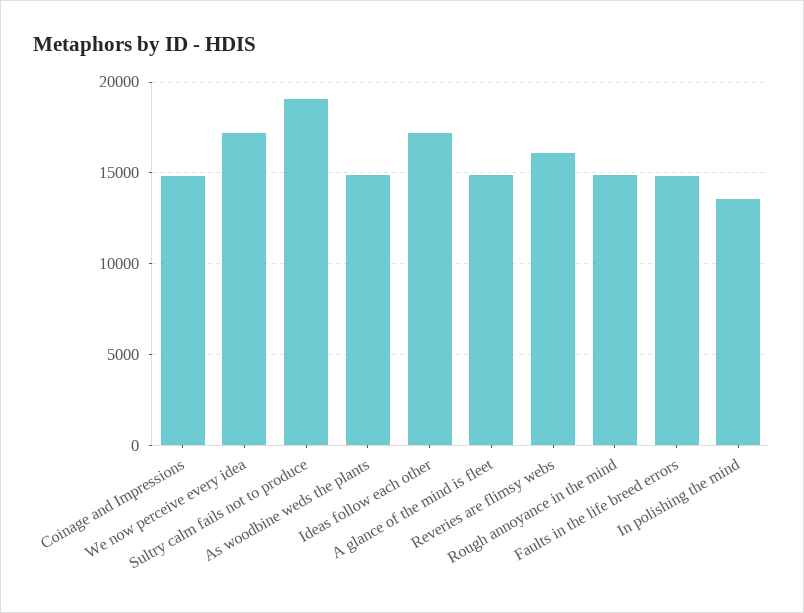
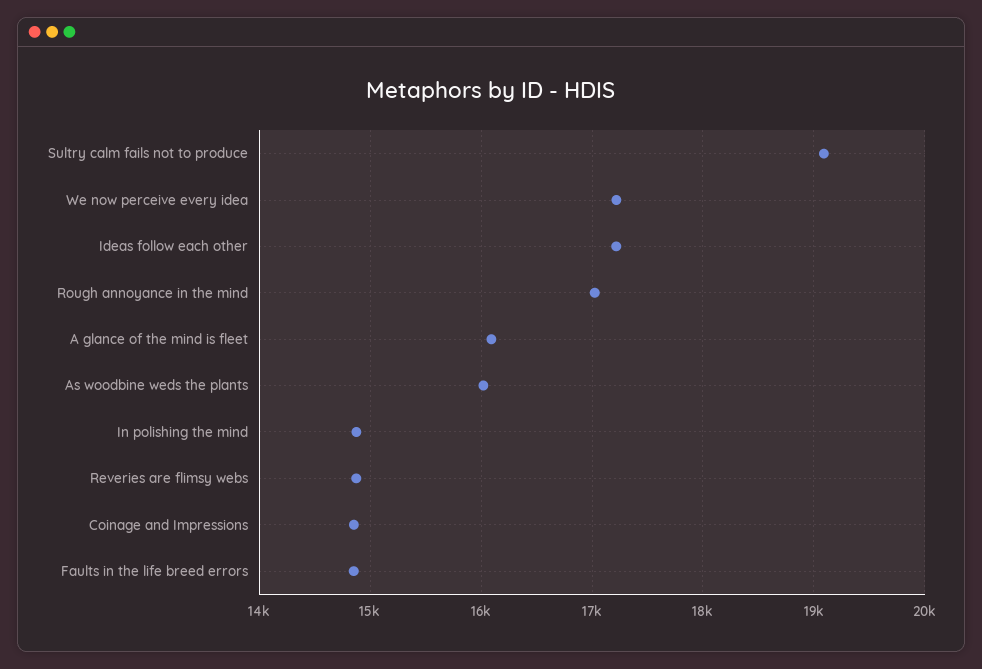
  {
    "Coinage and Impressions": 14900,
    "We now perceive every idea": 17200,
    "Sultry calm fails not to produce": 19100,
-   "As woodbine weds the plants": 15000,
+   "As woodbine weds the plants": 16000,
    "Ideas follow each other": 17200,
-   "A glance of the mind is fleet": 15000,
+   "A glance of the mind is fleet": 16100,
-   "Reveries are flimsy webs": 16000,
+   "Reveries are flimsy webs": 14900,
-   "Rough annoyance in the mind": 15000,
+   "Rough annoyance in the mind": 17000,
    "Faults in the life breed errors": 14900,
-   "In polishing the mind": 13500
+   "In polishing the mind": 14900
  }

